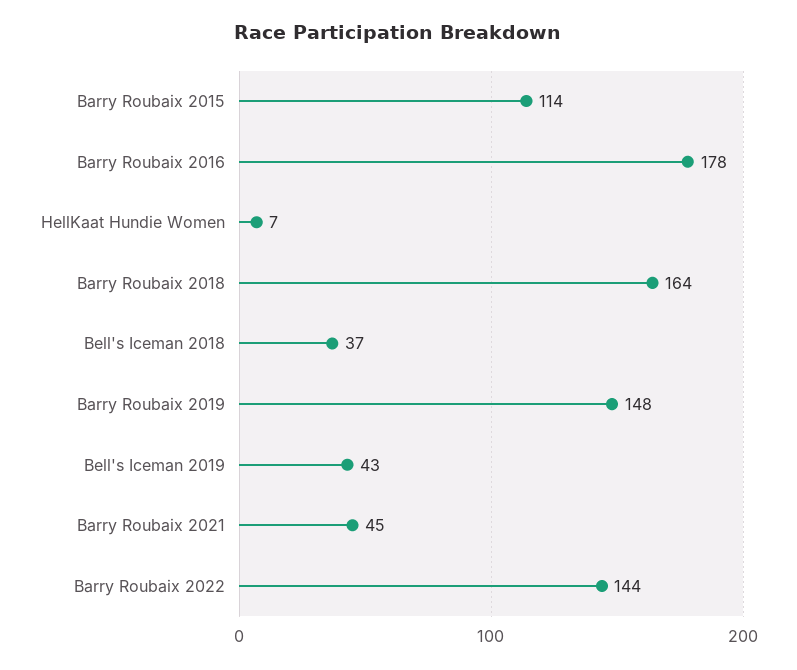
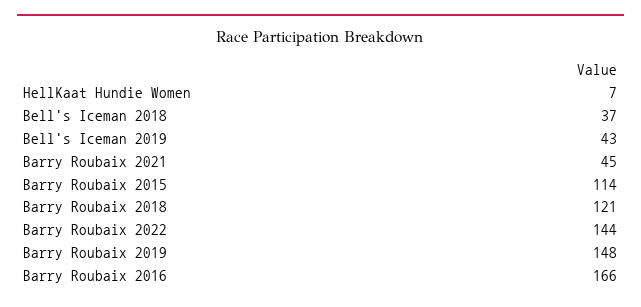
  {
    "Barry Roubaix 2015": 114,
-   "Barry Roubaix 2016": 178,
+   "Barry Roubaix 2016": 166,
    "HellKaat Hundie Women": 7,
-   "Barry Roubaix 2018": 164,
+   "Barry Roubaix 2018": 121,
    "Bell's Iceman 2018": 37,
    "Barry Roubaix 2019": 148,
    "Bell's Iceman 2019": 43,
    "Barry Roubaix 2021": 45,
    "Barry Roubaix 2022": 144
  }

